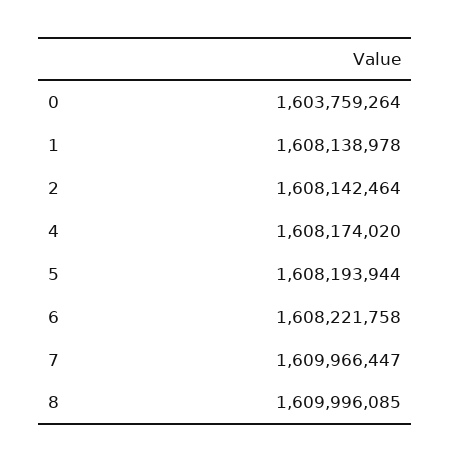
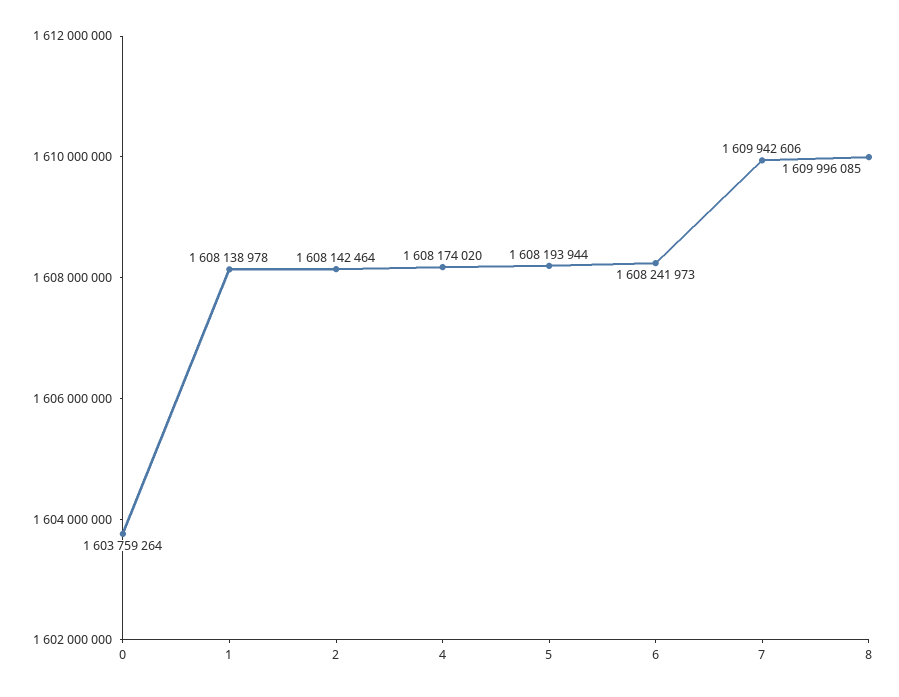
  {
    "0": 1603759264,
    "1": 1608138978,
    "2": 1608142464,
    "4": 1608174020,
    "5": 1608193944,
-   "6": 1608221758,
+   "6": 1608241973,
-   "7": 1609966447,
+   "7": 1609942606,
    "8": 1609996085
  }

